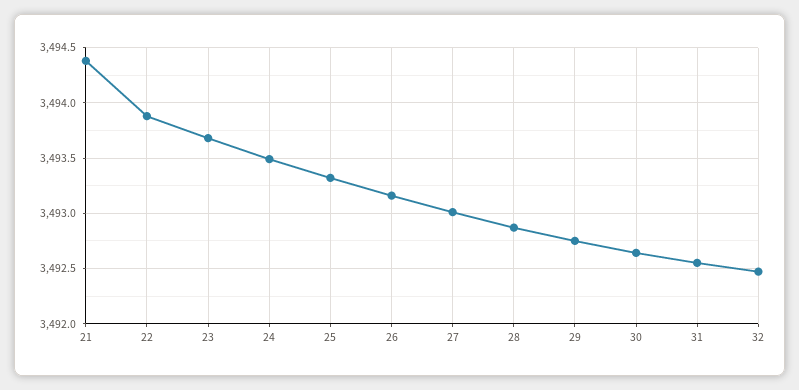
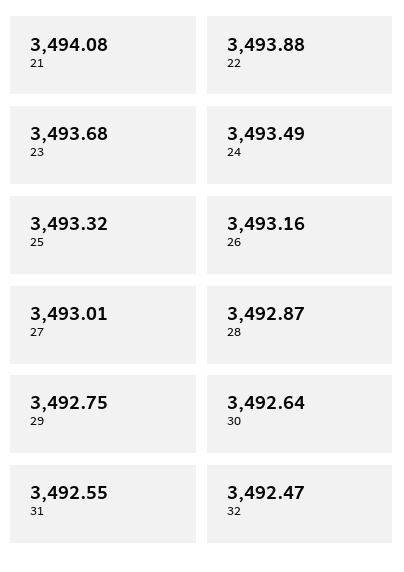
  {
-   "21": 3494.4,
+   "21": 3494.08,
    "22": 3493.88,
    "23": 3493.68,
    "24": 3493.49,
    "25": 3493.32,
    "26": 3493.16,
    "27": 3493.01,
    "28": 3492.87,
    "29": 3492.75,
    "30": 3492.64,
    "31": 3492.55,
    "32": 3492.47
  }

